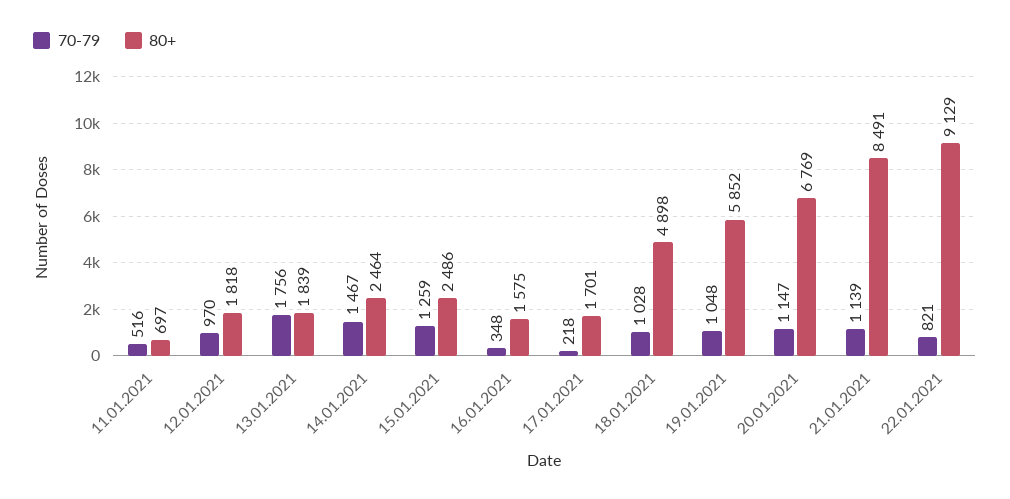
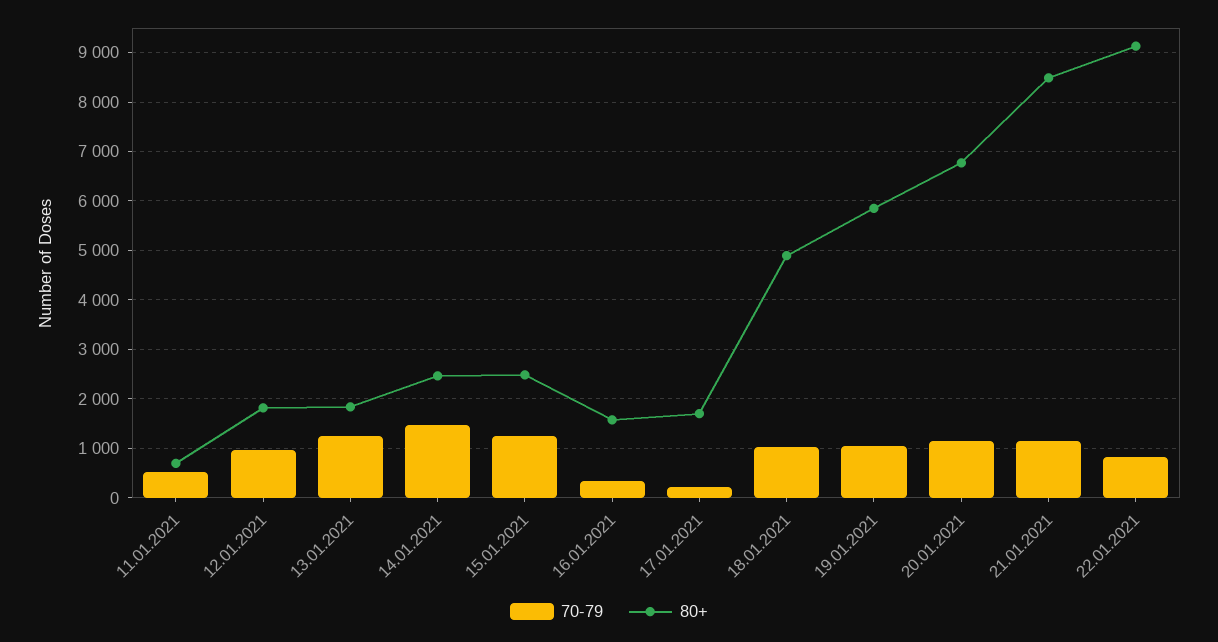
  {
    "70-79": {
      "11.01.2021": 516,
      "12.01.2021": 970,
-     "13.01.2021": 1756,
+     "13.01.2021": 1200,
      "14.01.2021": 1467,
      "15.01.2021": 1259,
      "16.01.2021": 348,
      "17.01.2021": 218,
      "18.01.2021": 1028,
      "19.01.2021": 1048,
      "20.01.2021": 1147,
      "21.01.2021": 1139,
      "22.01.2021": 821
    },
    "80+": {
      "11.01.2021": 697,
      "12.01.2021": 1818,
      "13.01.2021": 1839,
      "14.01.2021": 2464,
      "15.01.2021": 2486,
      "16.01.2021": 1575,
      "17.01.2021": 1701,
      "18.01.2021": 4898,
      "19.01.2021": 5852,
      "20.01.2021": 6769,
      "21.01.2021": 8491,
      "22.01.2021": 9129
    }
  }

